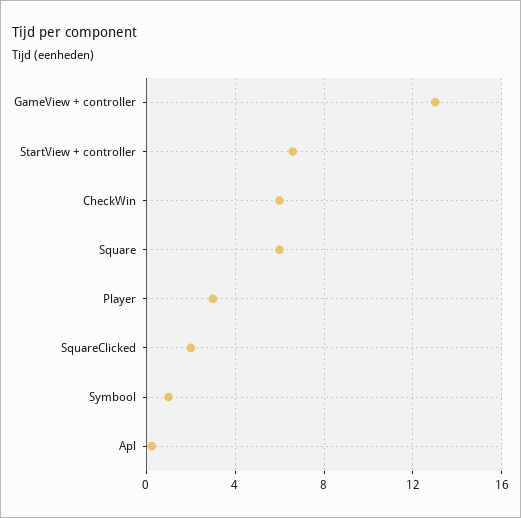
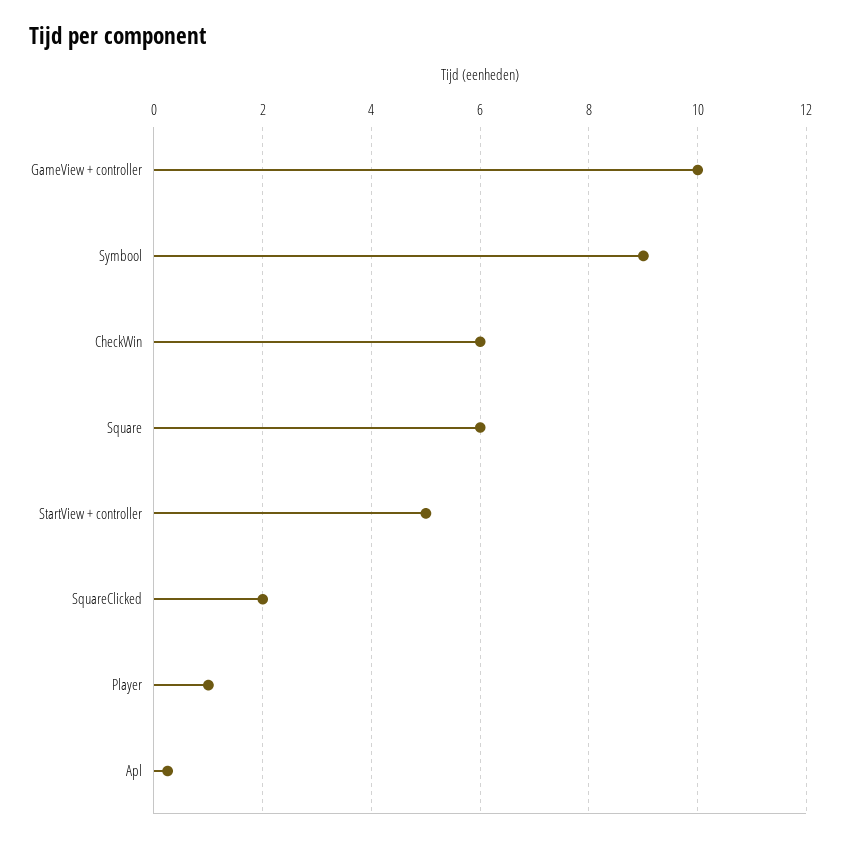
  {
-   "GameView + controller": 13,
+   "GameView + controller": 10,
-   "StartView + controller": 6.5,
+   "StartView + controller": 5,
    "CheckWin": 6,
    "Square": 6,
-   "Player": 3,
+   "Player": 1,
    "SquareClicked": 2,
-   "Symbool": 1,
+   "Symbool": 9,
    "Apl": 0.2
  }

